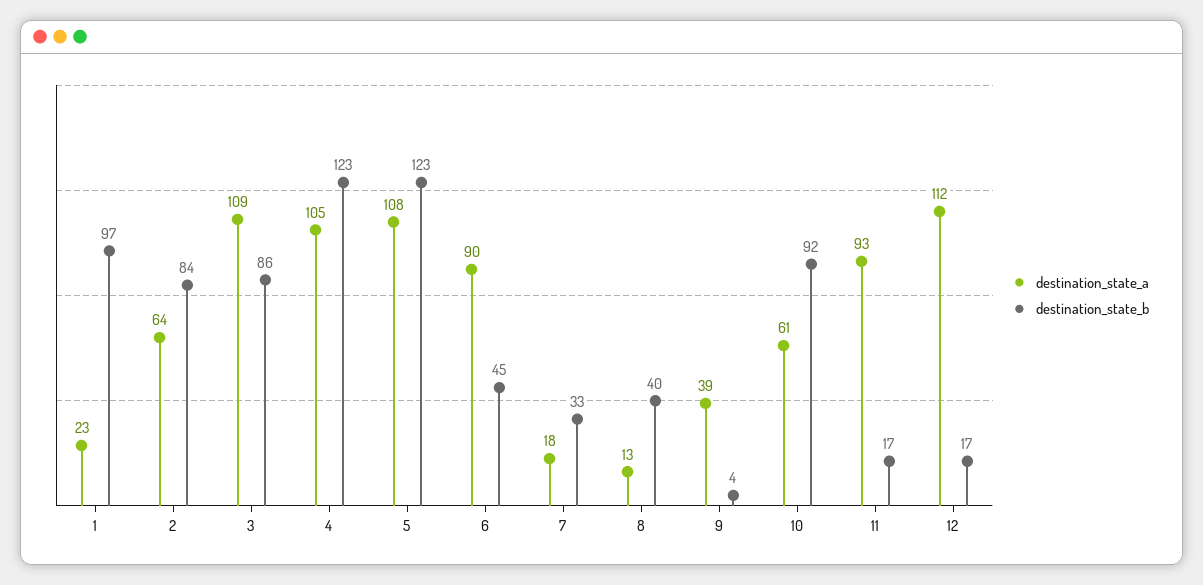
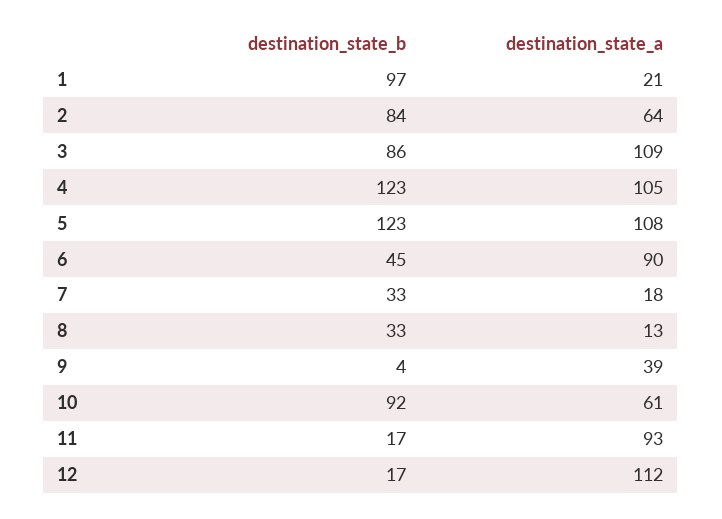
  {
    "destination_state_a": {
-     "1": 23,
+     "1": 21,
      "2": 64,
      "3": 109,
      "4": 105,
      "5": 108,
      "6": 90,
      "7": 18,
      "8": 13,
      "9": 39,
      "10": 61,
      "11": 93,
      "12": 112
    },
    "destination_state_b": {
      "1": 97,
      "2": 84,
      "3": 86,
      "4": 123,
      "5": 123,
      "6": 45,
      "7": 33,
-     "8": 40,
+     "8": 33,
      "9": 4,
      "10": 92,
      "11": 17,
      "12": 17
    }
  }

